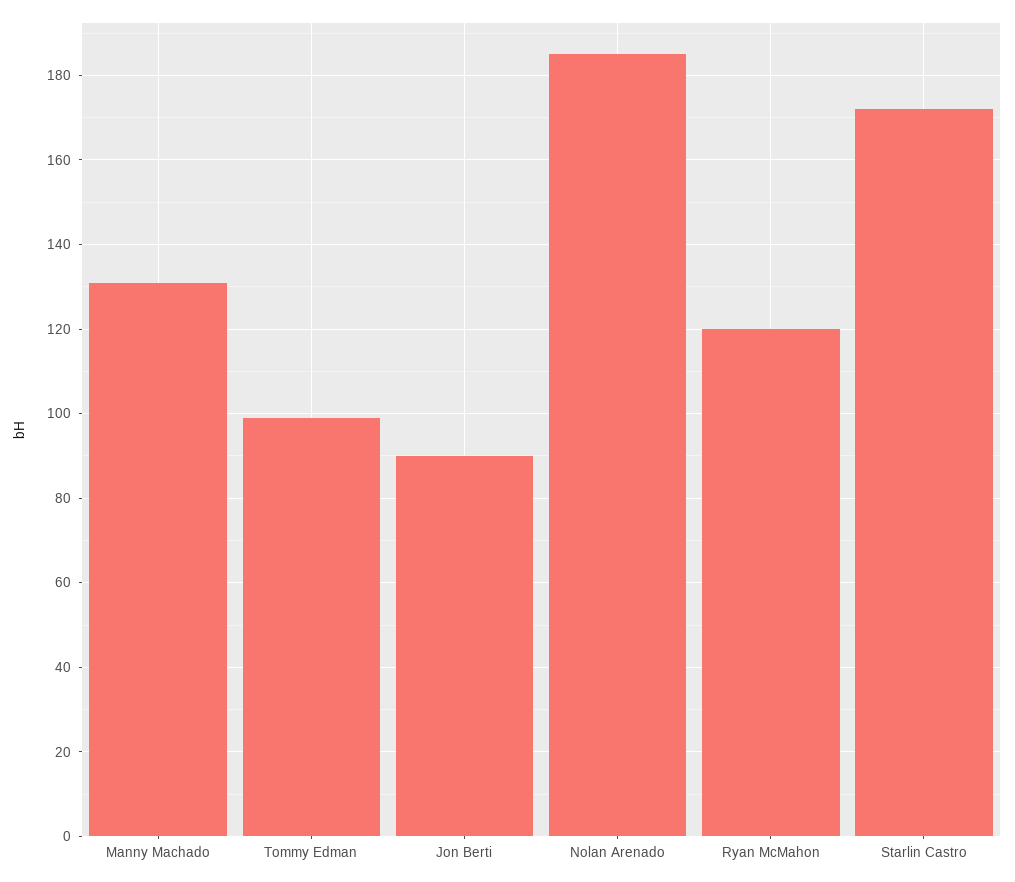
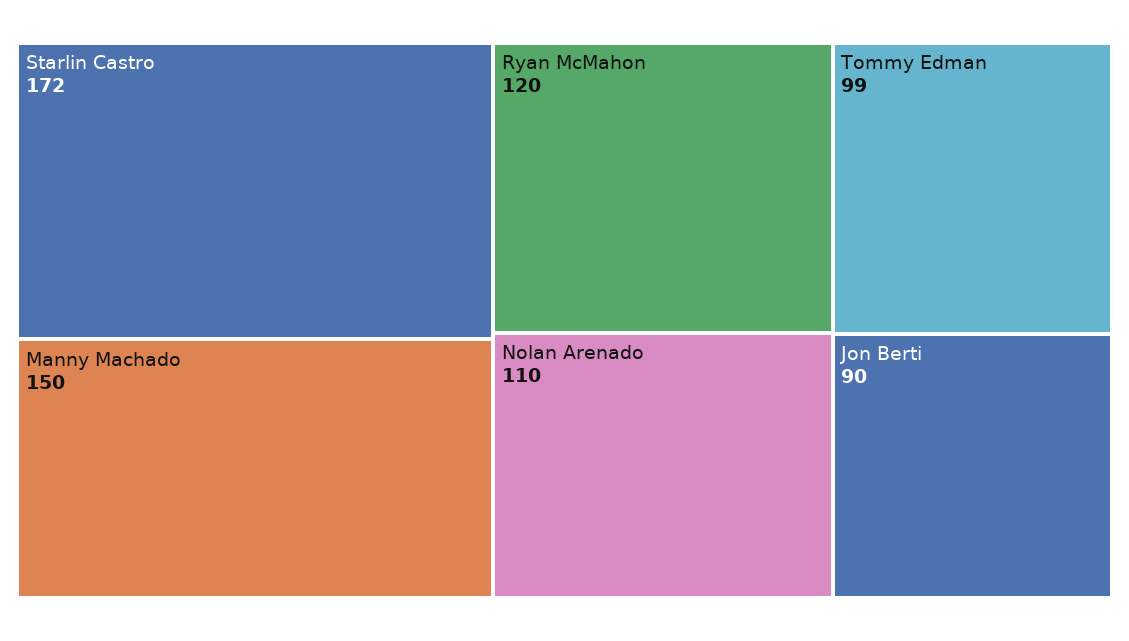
  {
-   "Manny Machado": 130,
+   "Manny Machado": 150,
    "Tommy Edman": 99,
    "Jon Berti": 90,
-   "Nolan Arenado": 185,
+   "Nolan Arenado": 110,
    "Ryan McMahon": 120,
    "Starlin Castro": 172
  }

